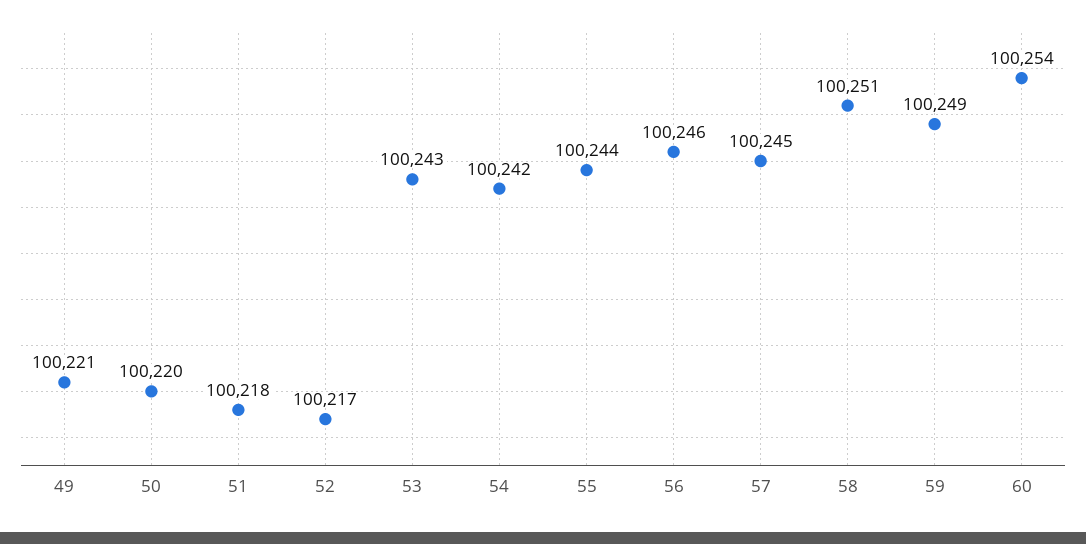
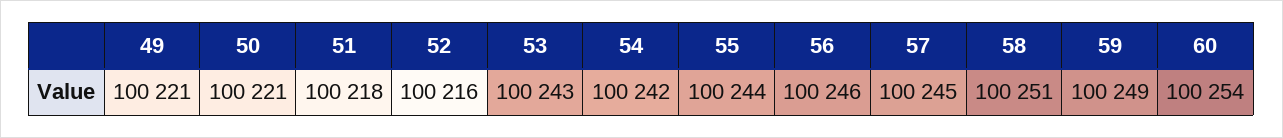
  {
    "49": 100221,
-   "50": 100220,
+   "50": 100221,
    "51": 100218,
-   "52": 100217,
+   "52": 100216,
    "53": 100243,
    "54": 100242,
    "55": 100244,
    "56": 100246,
    "57": 100245,
    "58": 100251,
    "59": 100249,
    "60": 100254
  }

